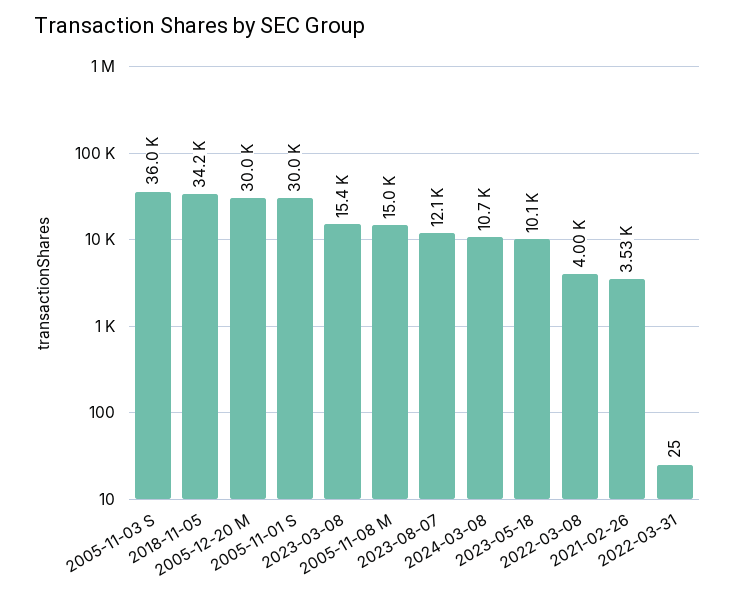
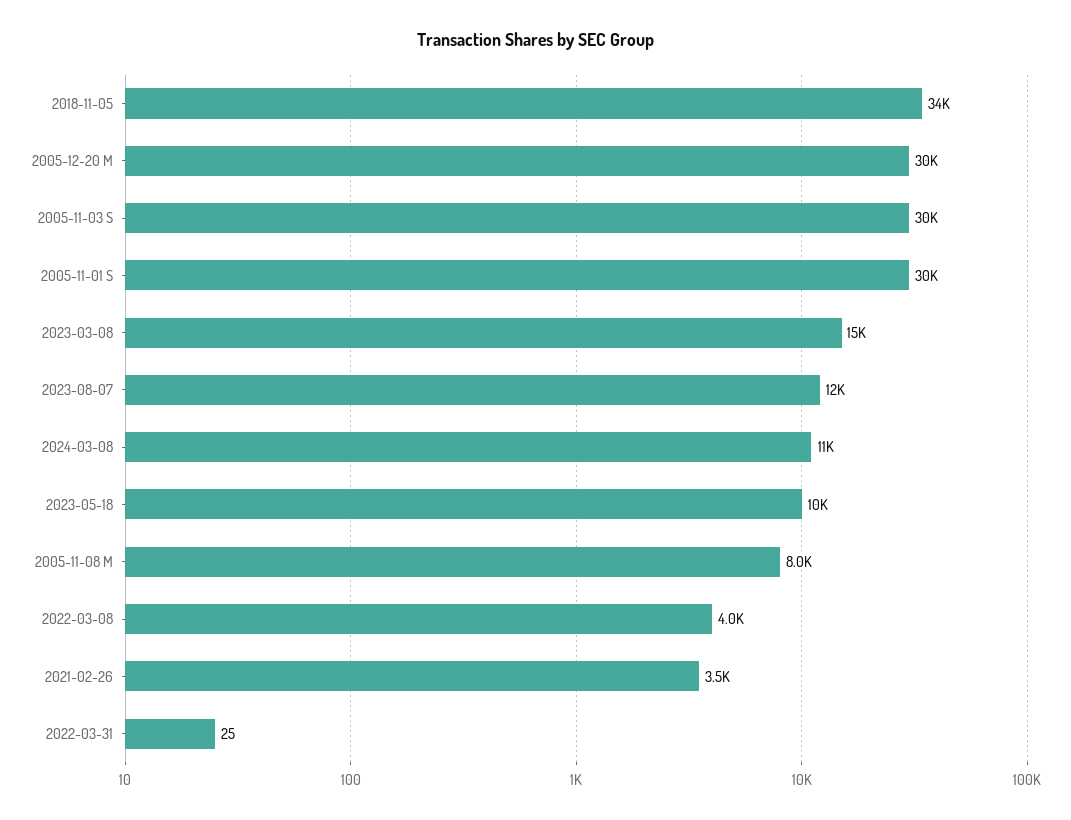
  {
-   "2005-11-03 S": 36000,
+   "2005-11-03 S": 30000,
    "2018-11-05": 34200,
    "2005-12-20 M": 30000,
    "2005-11-01 S": 30000,
    "2023-03-08": 15400,
-   "2005-11-08 M": 15000,
+   "2005-11-08 M": 8000,
    "2023-08-07": 12100,
    "2024-03-08": 10700,
    "2023-05-18": 10100,
    "2022-03-08": 4000,
    "2021-02-26": 3530,
    "2022-03-31": 25
  }

